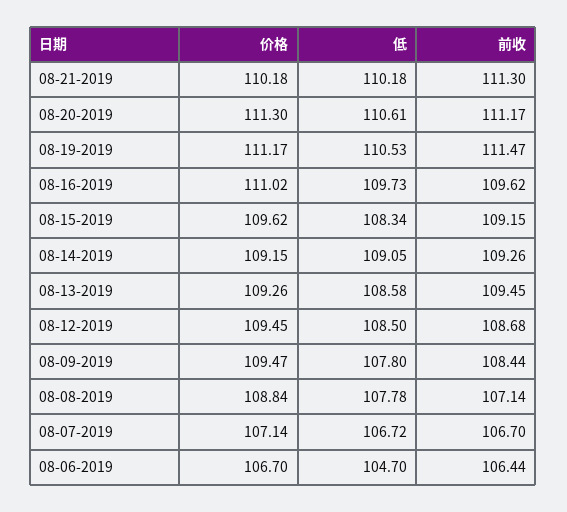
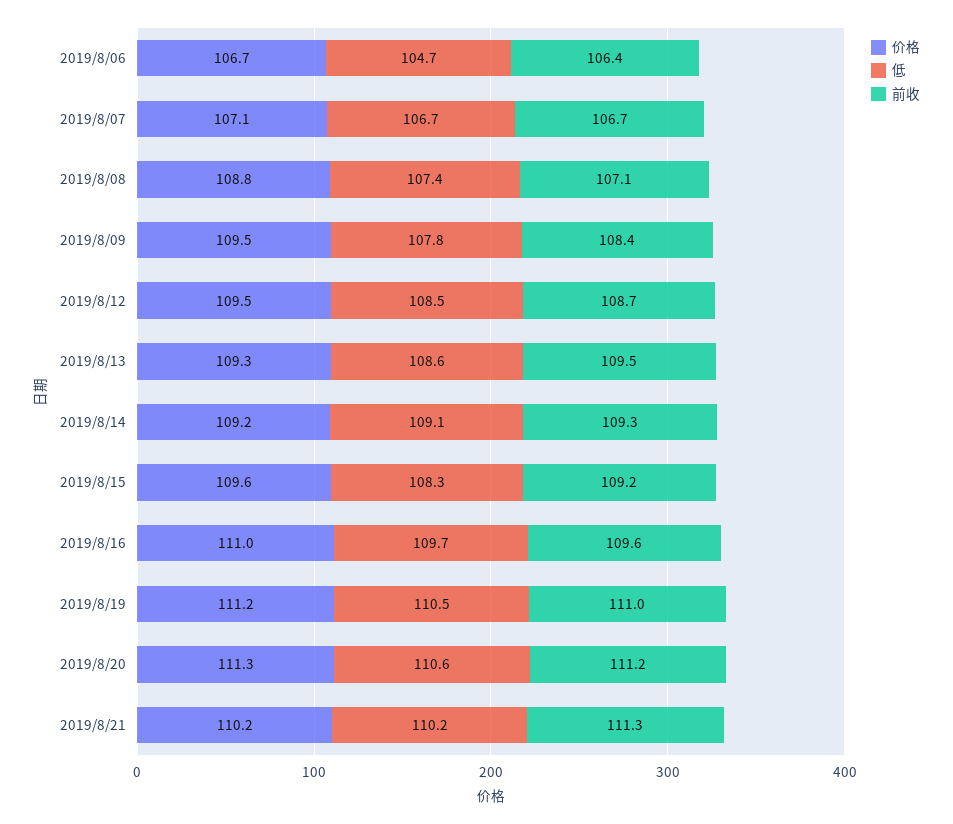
  {
    "价格": {
      "08-21-2019": 110.18,
      "08-20-2019": 111.3,
      "08-19-2019": 111.17,
      "08-16-2019": 111.02,
      "08-15-2019": 109.62,
      "08-14-2019": 109.15,
      "08-13-2019": 109.26,
      "08-12-2019": 109.45,
      "08-09-2019": 109.47,
      "08-08-2019": 108.84,
      "08-07-2019": 107.14,
      "08-06-2019": 106.7
    },
    "低": {
      "08-21-2019": 110.18,
      "08-20-2019": 110.61,
      "08-19-2019": 110.53,
      "08-16-2019": 109.73,
      "08-15-2019": 108.34,
      "08-14-2019": 109.05,
      "08-13-2019": 108.58,
      "08-12-2019": 108.5,
      "08-09-2019": 107.8,
-     "08-08-2019": 107.78,
+     "08-08-2019": 107.4,
      "08-07-2019": 106.72,
      "08-06-2019": 104.7
    },
    "前收": {
      "08-21-2019": 111.3,
      "08-20-2019": 111.17,
-     "08-19-2019": 111.47,
+     "08-19-2019": 111,
      "08-16-2019": 109.62,
      "08-15-2019": 109.15,
      "08-14-2019": 109.26,
      "08-13-2019": 109.45,
      "08-12-2019": 108.68,
      "08-09-2019": 108.44,
      "08-08-2019": 107.14,
      "08-07-2019": 106.7,
      "08-06-2019": 106.44
    }
  }

